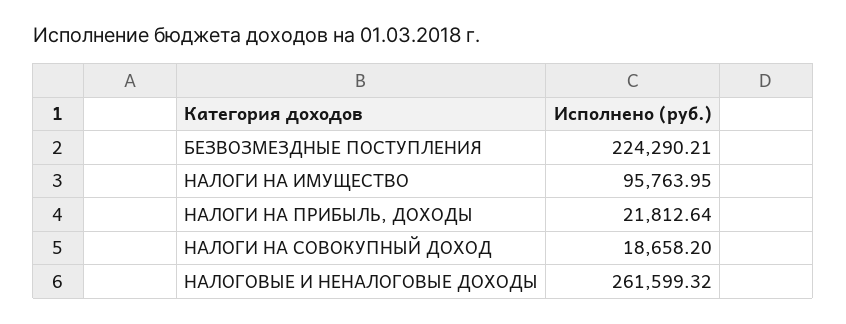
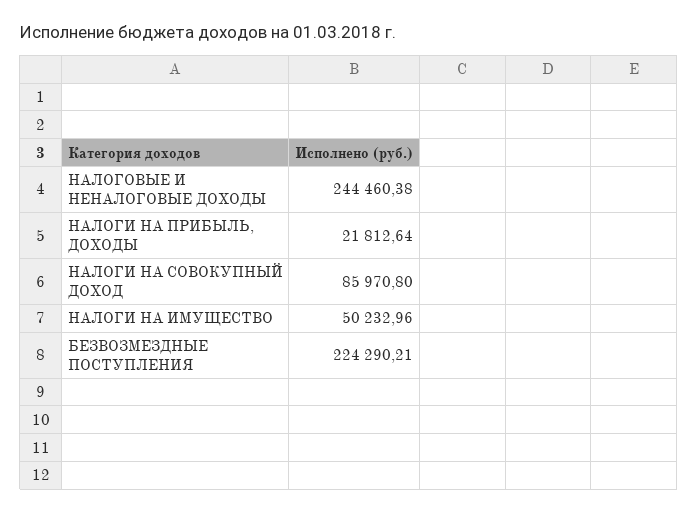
  {
    "БЕЗВОЗМЕЗДНЫЕ ПОСТУПЛЕНИЯ": 224290.21,
-   "НАЛОГИ НА ИМУЩЕСТВО": 95763.95,
+   "НАЛОГИ НА ИМУЩЕСТВО": 50232.96,
    "НАЛОГИ НА ПРИБЫЛЬ, ДОХОДЫ": 21812.64,
-   "НАЛОГИ НА СОВОКУПНЫЙ ДОХОД": 18658.2,
+   "НАЛОГИ НА СОВОКУПНЫЙ ДОХОД": 85970.8,
-   "НАЛОГОВЫЕ И НЕНАЛОГОВЫЕ ДОХОДЫ": 261599.32
+   "НАЛОГОВЫЕ И НЕНАЛОГОВЫЕ ДОХОДЫ": 244460.38
  }

